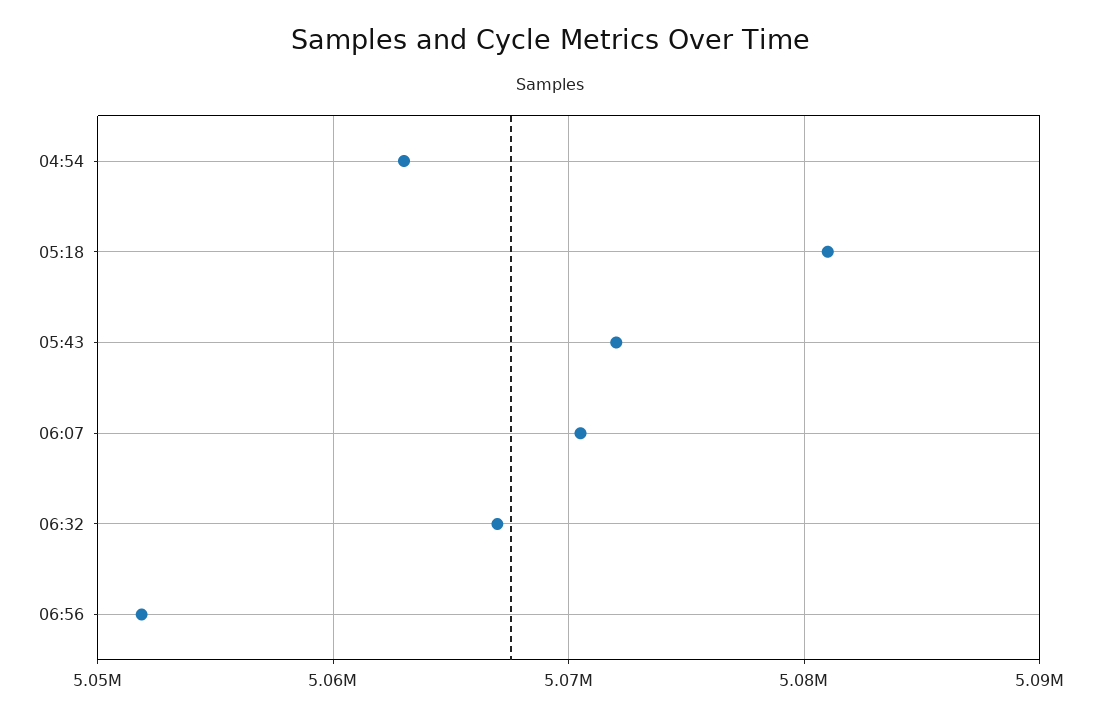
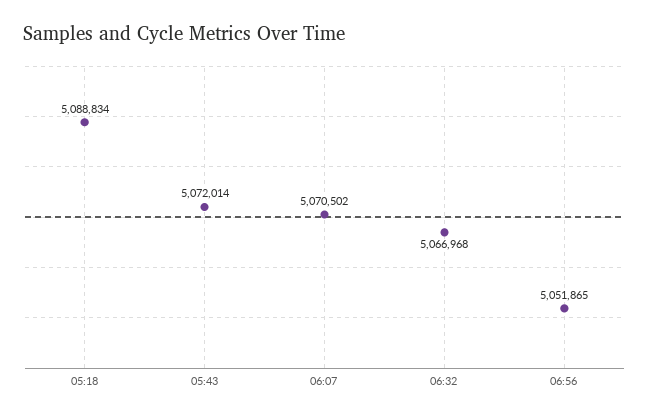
  {
-   "04:54": 5063000,
-   "05:18": 5081000,
+   "05:18": 5088834,
    "05:43": 5072014,
    "06:07": 5070502,
    "06:32": 5066968,
    "06:56": 5051865
  }

